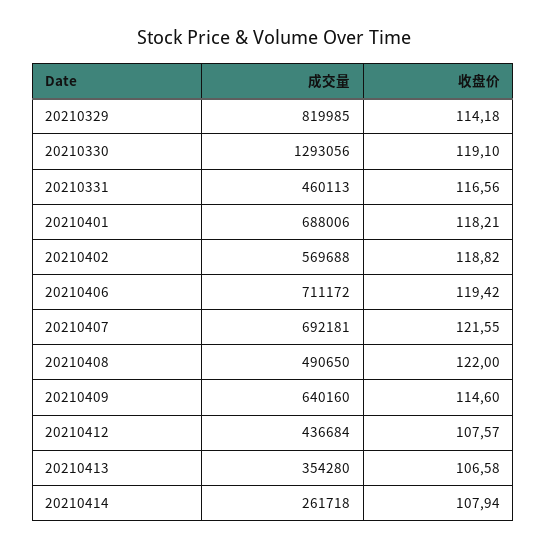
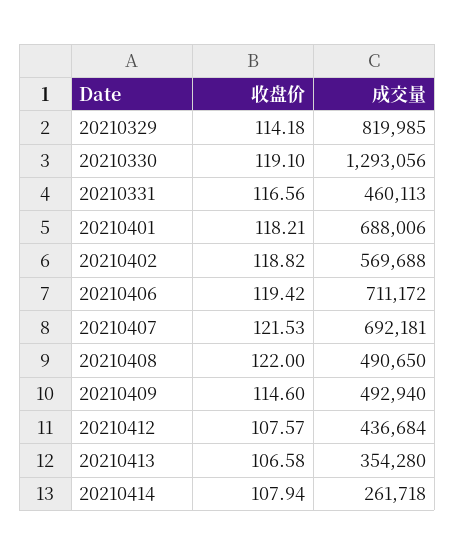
  {
    "成交量": {
      "20210329": 819985,
      "20210330": 1293056,
      "20210331": 460113,
      "20210401": 688006,
      "20210402": 569688,
      "20210406": 711172,
      "20210407": 692181,
      "20210408": 490650,
-     "20210409": 640160,
+     "20210409": 492940,
      "20210412": 436684,
      "20210413": 354280,
      "20210414": 261718
    },
    "收盘价": {
      "20210329": 114.18,
      "20210330": 119.1,
      "20210331": 116.56,
      "20210401": 118.21,
      "20210402": 118.82,
      "20210406": 119.42,
-     "20210407": 121.55,
+     "20210407": 121.53,
      "20210408": 122,
      "20210409": 114.6,
      "20210412": 107.57,
      "20210413": 106.58,
      "20210414": 107.94
    }
  }

